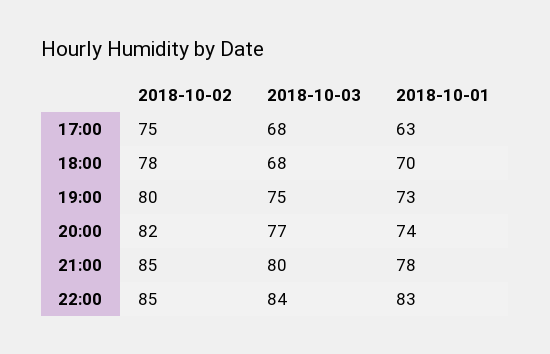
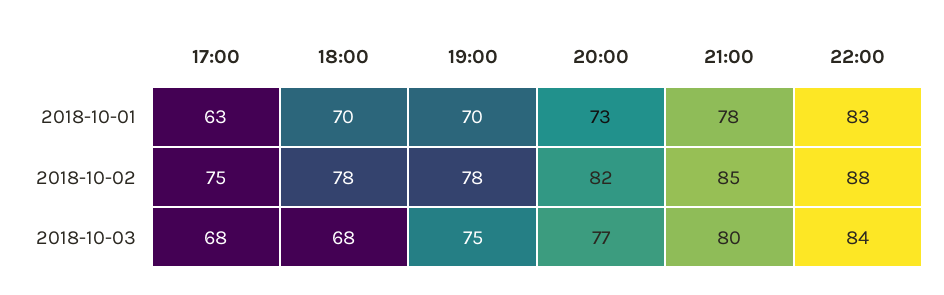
  {
    "2018-10-02": {
      "17:00": 75,
      "18:00": 78,
-     "19:00": 80,
+     "19:00": 78,
      "20:00": 82,
      "21:00": 85,
-     "22:00": 85
+     "22:00": 88
    },
    "2018-10-03": {
      "17:00": 68,
      "18:00": 68,
      "19:00": 75,
      "20:00": 77,
      "21:00": 80,
      "22:00": 84
    },
    "2018-10-01": {
      "17:00": 63,
      "18:00": 70,
-     "19:00": 73,
+     "19:00": 70,
-     "20:00": 74,
+     "20:00": 73,
      "21:00": 78,
      "22:00": 83
    }
  }

